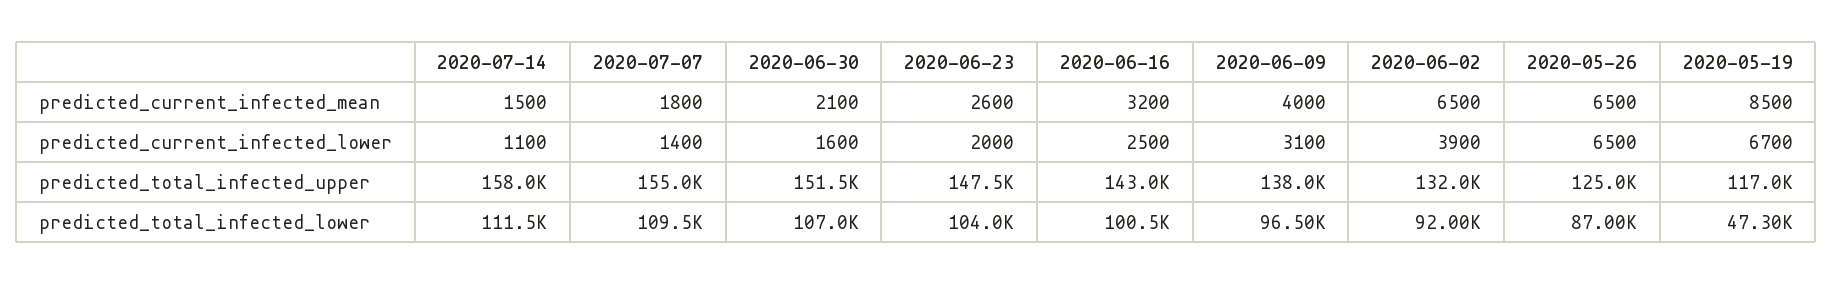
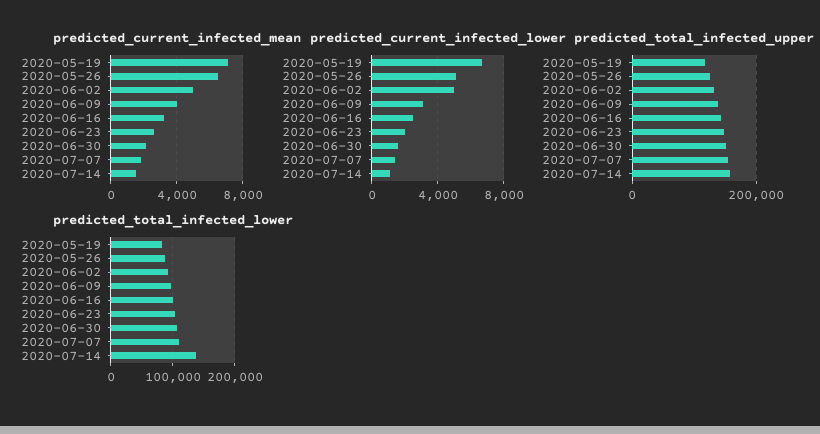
  {
    "predicted_current_infected_mean": {
      "2020-07-14": 1500,
      "2020-07-07": 1800,
      "2020-06-30": 2100,
      "2020-06-23": 2600,
      "2020-06-16": 3200,
      "2020-06-09": 4000,
-     "2020-06-02": 6500,
+     "2020-06-02": 5000,
      "2020-05-26": 6500,
-     "2020-05-19": 8500
+     "2020-05-19": 7000
    },
    "predicted_current_infected_lower": {
      "2020-07-14": 1100,
      "2020-07-07": 1400,
      "2020-06-30": 1600,
      "2020-06-23": 2000,
      "2020-06-16": 2500,
      "2020-06-09": 3100,
-     "2020-06-02": 3900,
+     "2020-06-02": 5000,
-     "2020-05-26": 6500,
+     "2020-05-26": 5000,
      "2020-05-19": 6700
    },
    "predicted_total_infected_upper": {
      "2020-07-14": 158000,
      "2020-07-07": 155000,
      "2020-06-30": 151500,
      "2020-06-23": 147500,
      "2020-06-16": 143000,
      "2020-06-09": 138000,
      "2020-06-02": 132000,
      "2020-05-26": 125000,
      "2020-05-19": 117000
    },
    "predicted_total_infected_lower": {
-     "2020-07-14": 111500,
+     "2020-07-14": 140000,
      "2020-07-07": 109500,
      "2020-06-30": 107000,
      "2020-06-23": 104000,
      "2020-06-16": 100500,
      "2020-06-09": 96500,
      "2020-06-02": 92000,
      "2020-05-26": 87000,
-     "2020-05-19": 47300
+     "2020-05-19": 80000
    }
  }

